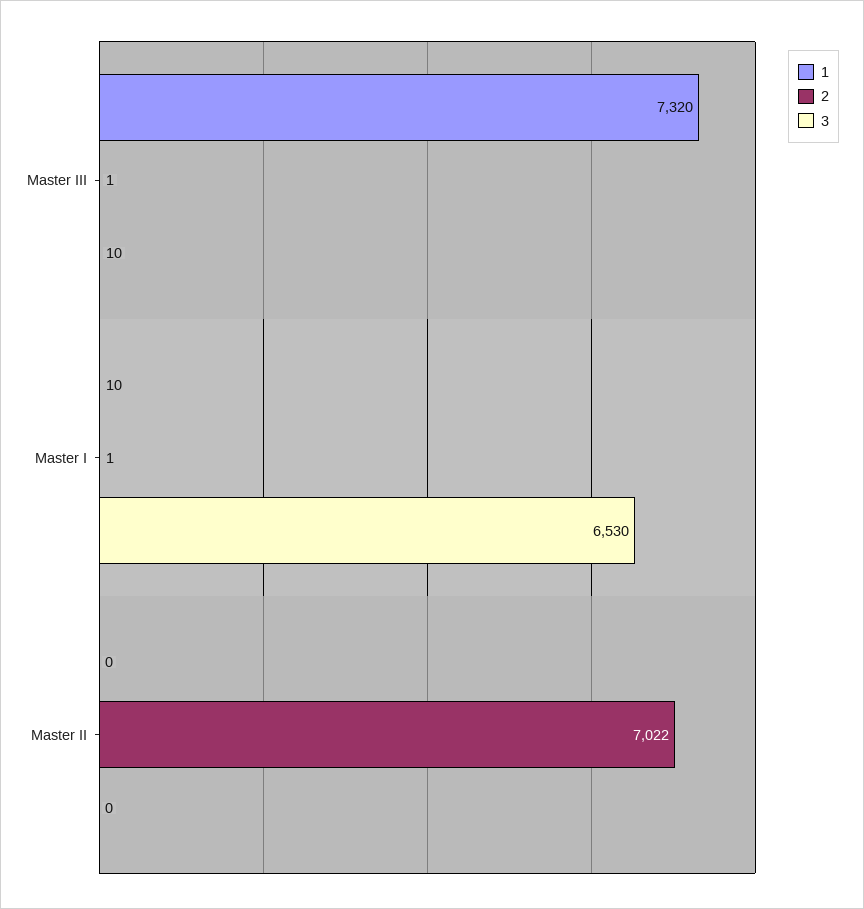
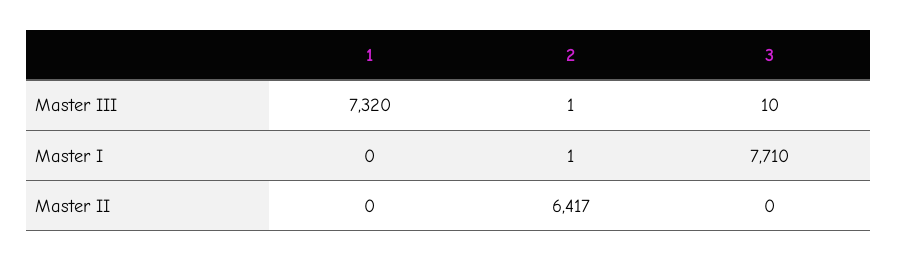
  {
    "1": {
      "Master III": 7320,
-     "Master I": 10,
+     "Master I": 0,
      "Master II": 0
    },
    "2": {
      "Master III": 1,
      "Master I": 1,
-     "Master II": 7022
+     "Master II": 6417
    },
    "3": {
      "Master III": 10,
-     "Master I": 6530,
+     "Master I": 7710,
      "Master II": 0
    }
  }

